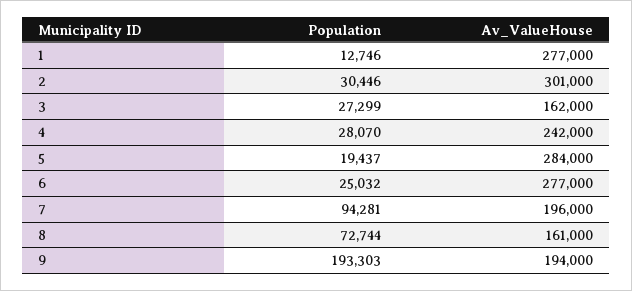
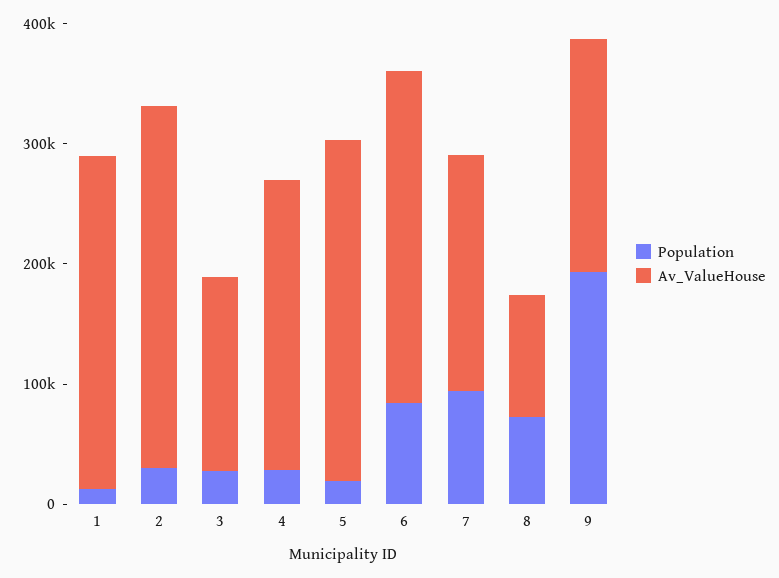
  {
    "Population": {
      "1": 12746,
      "2": 30446,
      "3": 27299,
      "4": 28070,
      "5": 19437,
-     "6": 25032,
+     "6": 80000,
      "7": 94281,
      "8": 72744,
      "9": 193303
    },
    "Av_ValueHouse": {
      "1": 277000,
      "2": 301000,
      "3": 162000,
      "4": 242000,
      "5": 284000,
      "6": 277000,
      "7": 196000,
-     "8": 161000,
+     "8": 100000,
      "9": 194000
    }
  }

